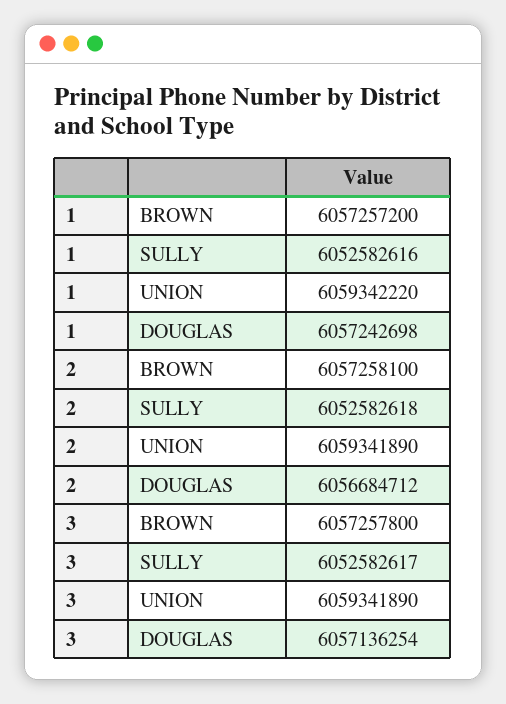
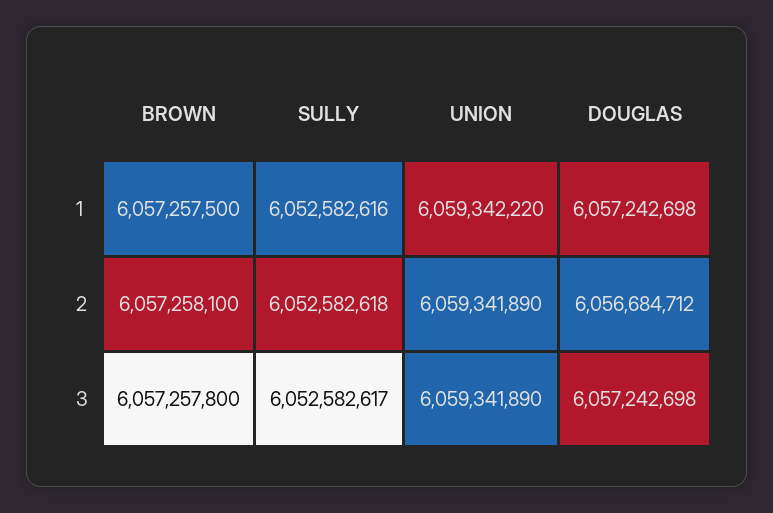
  {
    "1": {
-     "BROWN": 6057257200,
+     "BROWN": 6057257500,
      "SULLY": 6052582616,
      "UNION": 6059342220,
      "DOUGLAS": 6057242698
    },
    "2": {
      "BROWN": 6057258100,
      "SULLY": 6052582618,
      "UNION": 6059341890,
      "DOUGLAS": 6056684712
    },
    "3": {
      "BROWN": 6057257800,
      "SULLY": 6052582617,
      "UNION": 6059341890,
-     "DOUGLAS": 6057136254
+     "DOUGLAS": 6057242698
    }
  }

